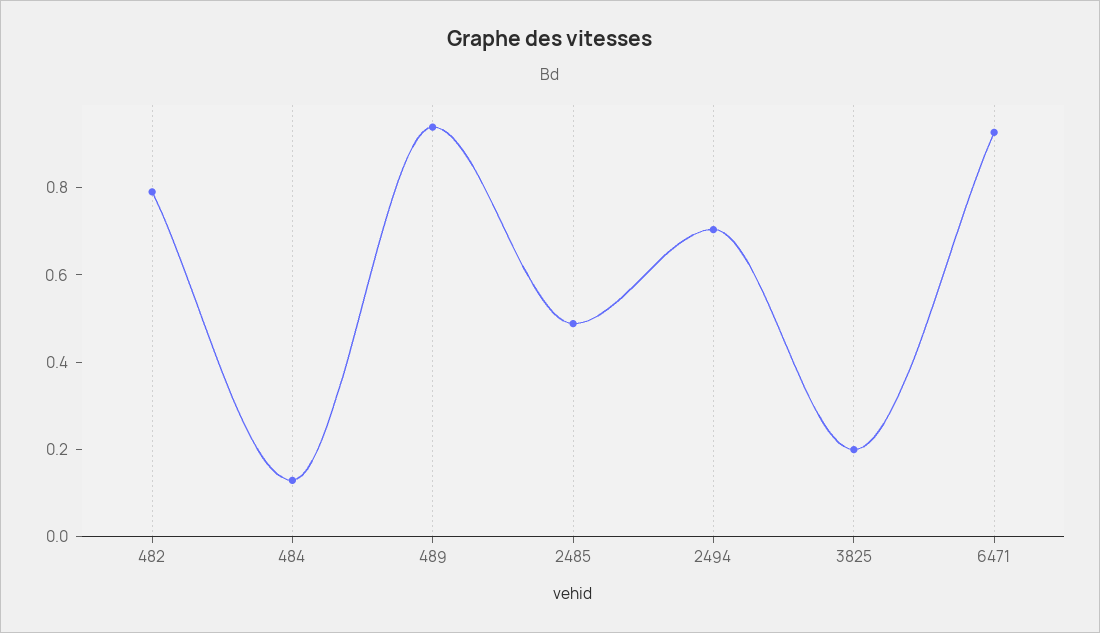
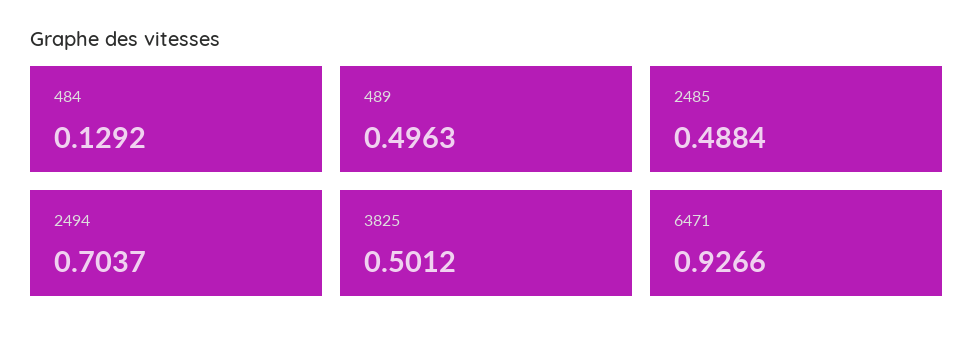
  {
-   "482": 0.8,
    "484": 0.1292,
-   "489": 0.95,
+   "489": 0.4963,
    "2485": 0.4884,
    "2494": 0.7037,
-   "3825": 0.2,
+   "3825": 0.5012,
    "6471": 0.9266
  }

